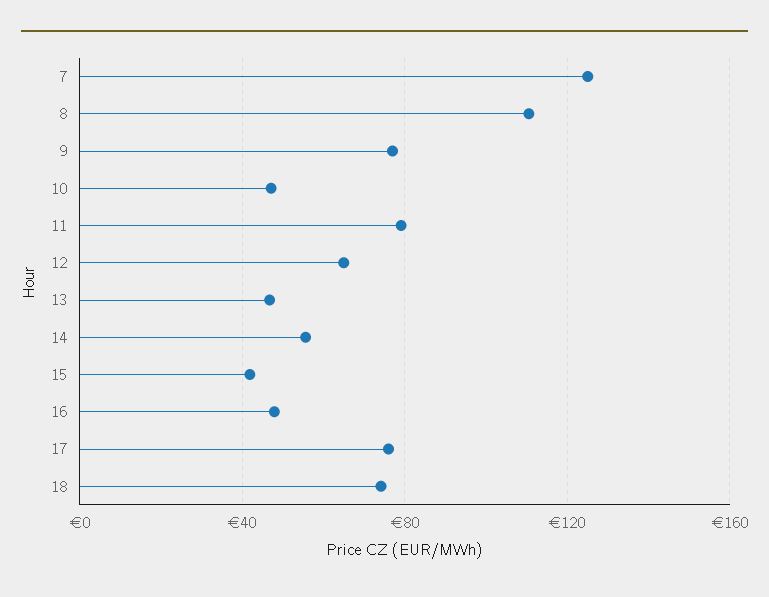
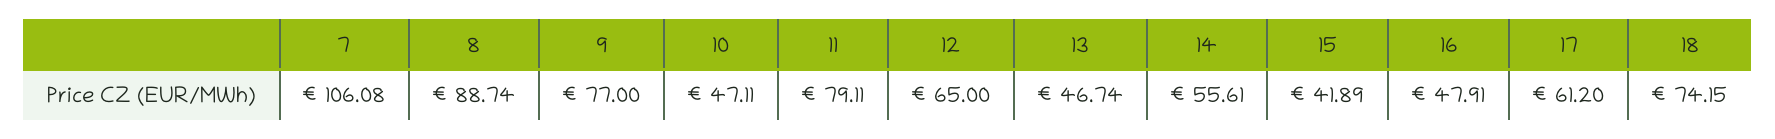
  {
-   "7": 125,
+   "7": 106.08,
-   "8": 110,
+   "8": 88.74,
    "9": 77,
    "10": 47.11,
    "11": 79.11,
    "12": 65,
    "13": 46.74,
    "14": 55.61,
    "15": 41.89,
    "16": 47.91,
-   "17": 75,
+   "17": 61.2,
    "18": 74.15
  }

